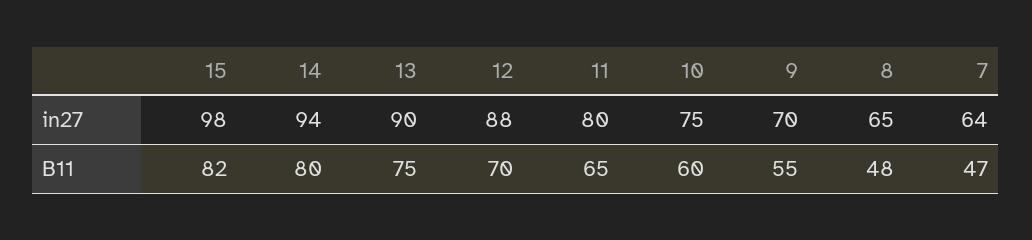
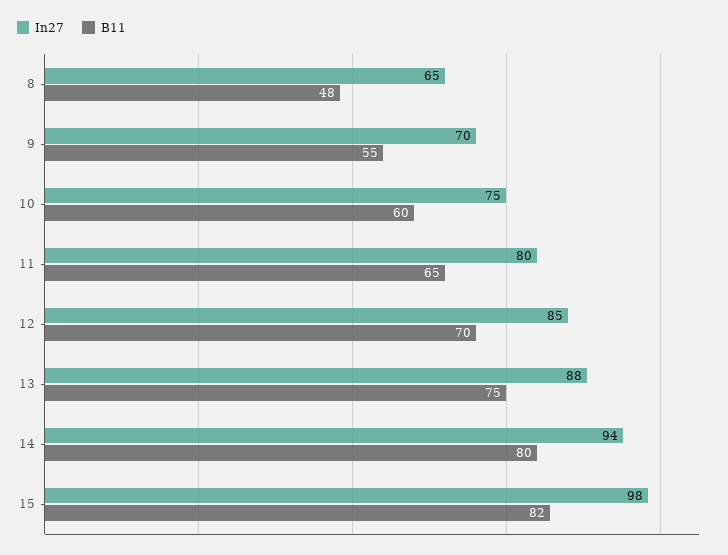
  {
    "in27": {
      "15": 98,
      "14": 94,
-     "13": 90,
+     "13": 88,
-     "12": 88,
+     "12": 85,
      "11": 80,
      "10": 75,
      "9": 70,
-     "8": 65,
+     "8": 65
-     "7": 64
    },
    "B11": {
      "15": 82,
      "14": 80,
      "13": 75,
      "12": 70,
      "11": 65,
      "10": 60,
      "9": 55,
-     "8": 48,
+     "8": 48
-     "7": 47
    }
  }

